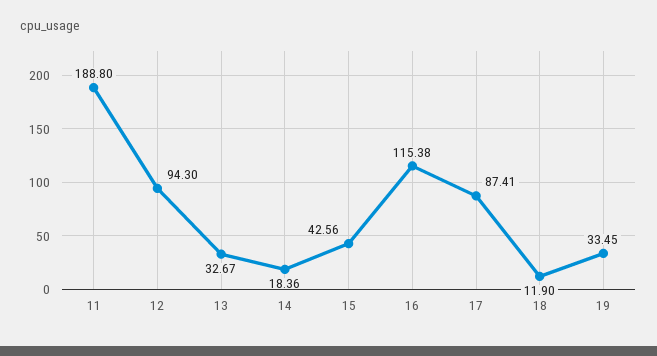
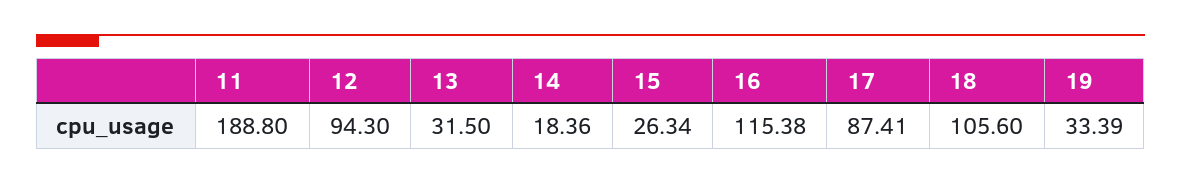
  {
    "11": 188.8,
    "12": 94.3,
-   "13": 32.67,
+   "13": 31.5,
    "14": 18.36,
-   "15": 42.56,
+   "15": 26.34,
    "16": 115.38,
    "17": 87.41,
-   "18": 11.9,
+   "18": 105.6,
-   "19": 33.45
+   "19": 33.39
  }

